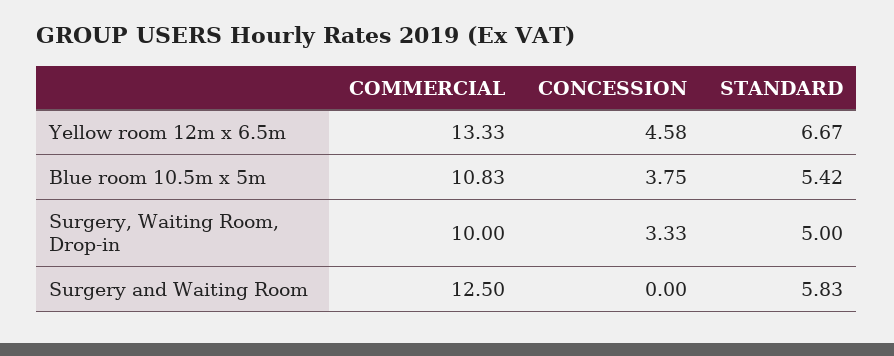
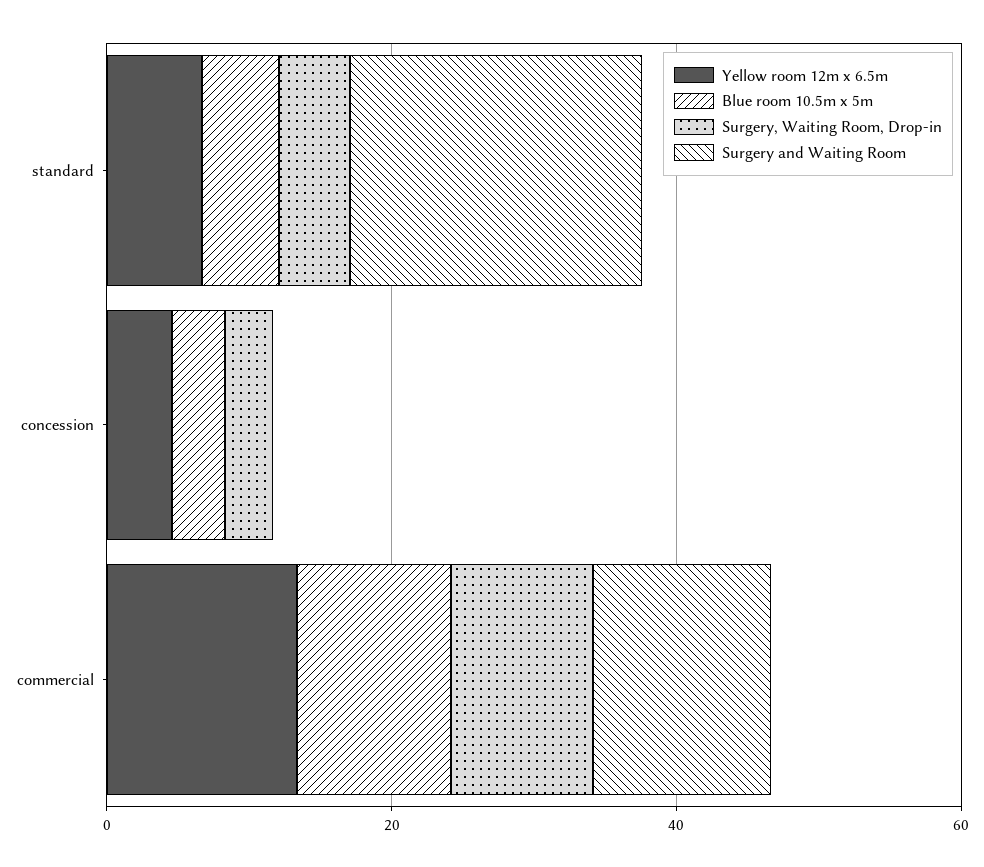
  {
    "Yellow room 12m x 6.5m": {
      "COMMERCIAL": 13.33,
      "CONCESSION": 4.58,
      "STANDARD": 6.67
    },
    "Blue room 10.5m x 5m": {
      "COMMERCIAL": 10.83,
      "CONCESSION": 3.75,
      "STANDARD": 5.42
    },
    "Surgery, Waiting Room, Drop-in": {
      "COMMERCIAL": 10,
      "CONCESSION": 3.33,
      "STANDARD": 5
    },
    "Surgery and Waiting Room": {
      "COMMERCIAL": 12.5,
      "CONCESSION": 0,
-     "STANDARD": 5.83
+     "STANDARD": 20
    }
  }

